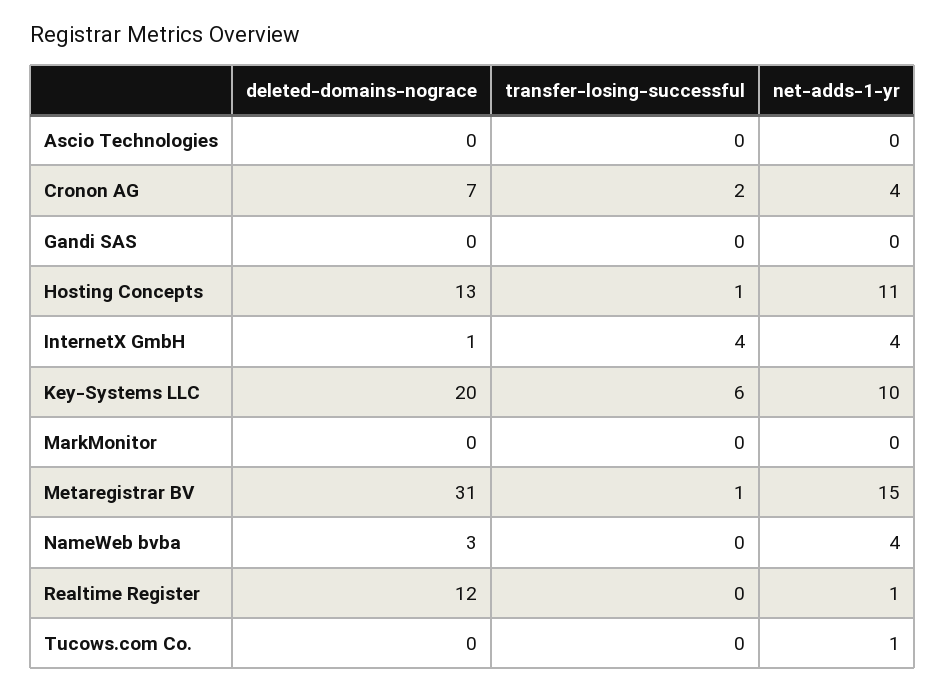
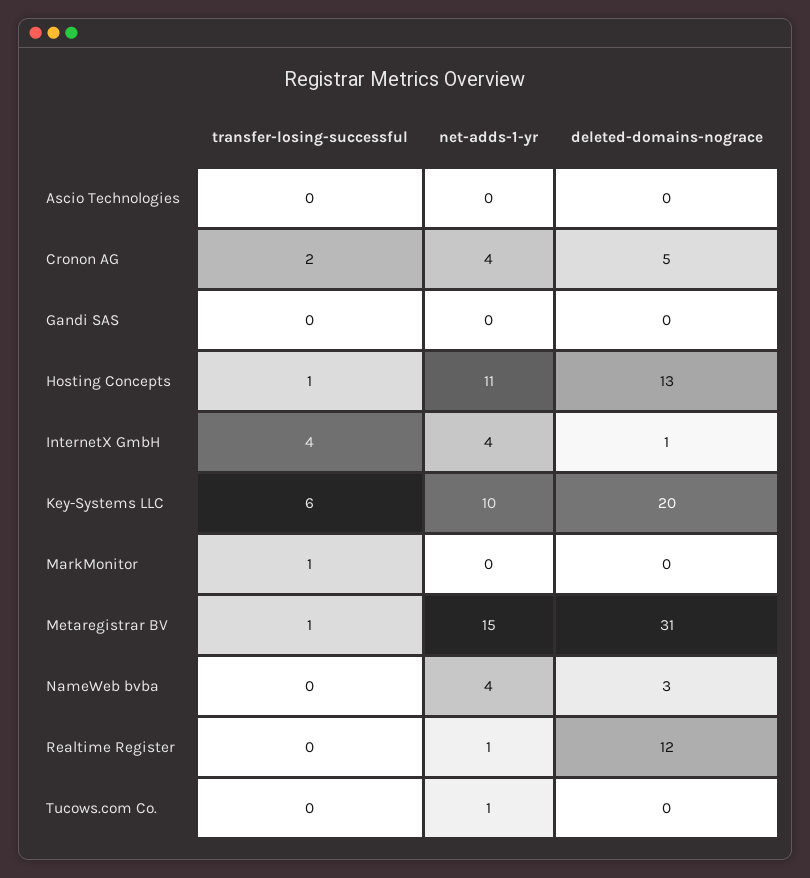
  {
    "deleted-domains-nograce": {
      "Ascio Technologies": 0,
-     "Cronon AG": 7,
+     "Cronon AG": 5,
      "Gandi SAS": 0,
      "Hosting Concepts": 13,
      "InternetX GmbH": 1,
      "Key-Systems LLC": 20,
      "MarkMonitor": 0,
      "Metaregistrar BV": 31,
      "NameWeb bvba": 3,
      "Realtime Register": 12,
      "Tucows.com Co.": 0
    },
    "transfer-losing-successful": {
      "Ascio Technologies": 0,
      "Cronon AG": 2,
      "Gandi SAS": 0,
      "Hosting Concepts": 1,
      "InternetX GmbH": 4,
      "Key-Systems LLC": 6,
-     "MarkMonitor": 0,
+     "MarkMonitor": 1,
      "Metaregistrar BV": 1,
      "NameWeb bvba": 0,
      "Realtime Register": 0,
      "Tucows.com Co.": 0
    },
    "net-adds-1-yr": {
      "Ascio Technologies": 0,
      "Cronon AG": 4,
      "Gandi SAS": 0,
      "Hosting Concepts": 11,
      "InternetX GmbH": 4,
      "Key-Systems LLC": 10,
      "MarkMonitor": 0,
      "Metaregistrar BV": 15,
      "NameWeb bvba": 4,
      "Realtime Register": 1,
      "Tucows.com Co.": 1
    }
  }

